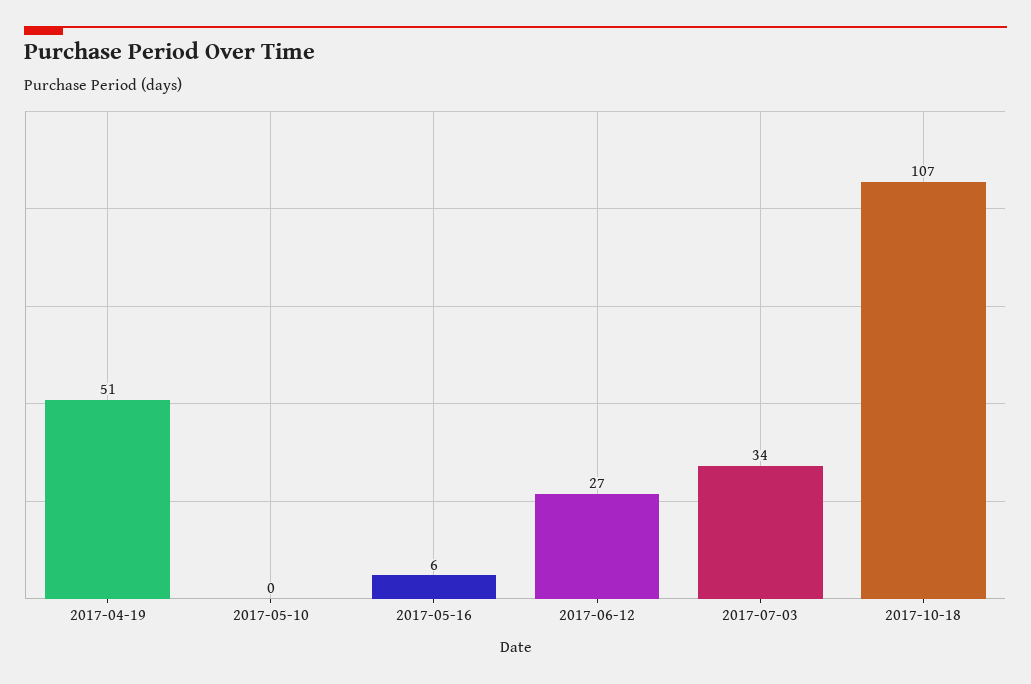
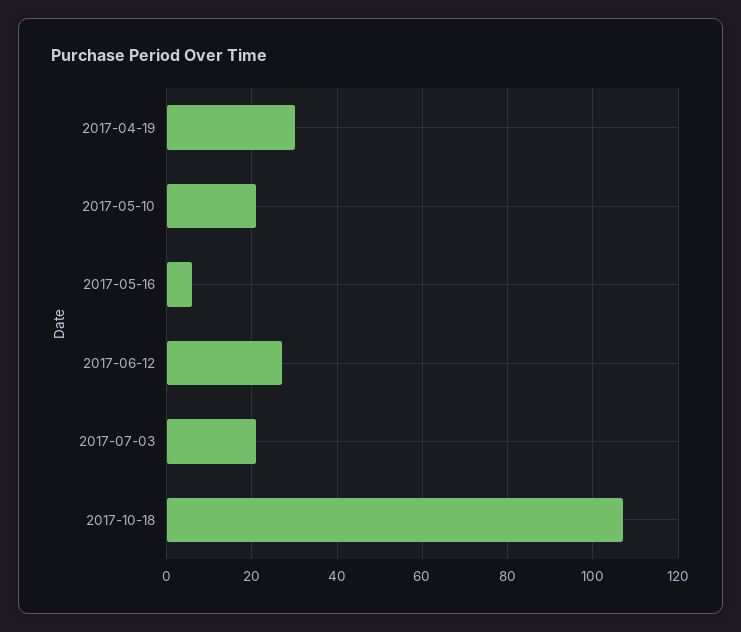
  {
-   "2017-04-19": 51,
+   "2017-04-19": 30,
-   "2017-05-10": 0,
+   "2017-05-10": 20,
    "2017-05-16": 6,
    "2017-06-12": 27,
-   "2017-07-03": 34,
+   "2017-07-03": 20,
    "2017-10-18": 107
  }

